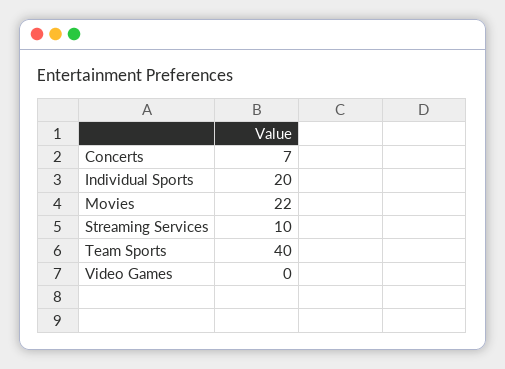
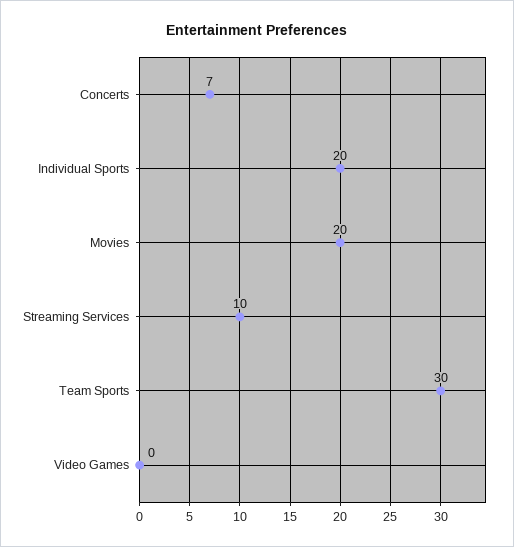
  {
    "Concerts": 7,
    "Individual Sports": 20,
-   "Movies": 22,
+   "Movies": 20,
    "Streaming Services": 10,
-   "Team Sports": 40,
+   "Team Sports": 30,
    "Video Games": 0
  }

